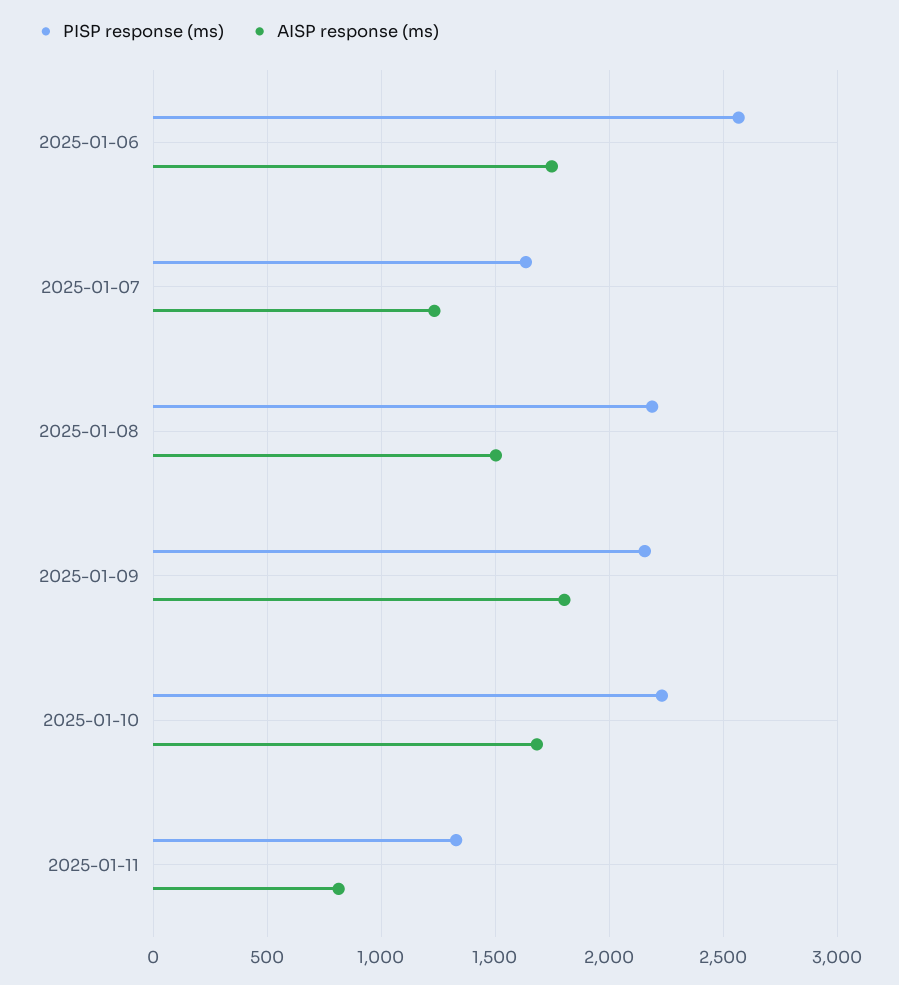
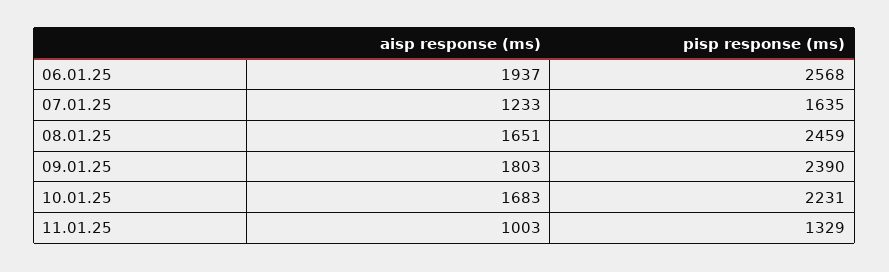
  {
    "PISP response (ms)": {
      "2025-01-06": 2568,
      "2025-01-07": 1635,
-     "2025-01-08": 2200,
+     "2025-01-08": 2459,
-     "2025-01-09": 2150,
+     "2025-01-09": 2390,
      "2025-01-10": 2231,
      "2025-01-11": 1329
    },
    "AISP response (ms)": {
-     "2025-01-06": 1750,
+     "2025-01-06": 1937,
      "2025-01-07": 1233,
-     "2025-01-08": 1500,
+     "2025-01-08": 1651,
      "2025-01-09": 1803,
      "2025-01-10": 1683,
-     "2025-01-11": 800
+     "2025-01-11": 1003
    }
  }

